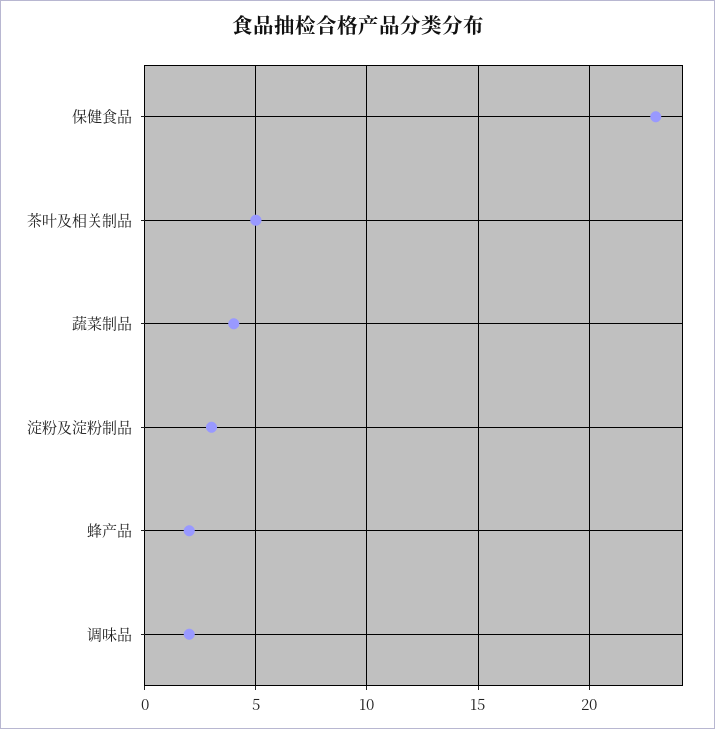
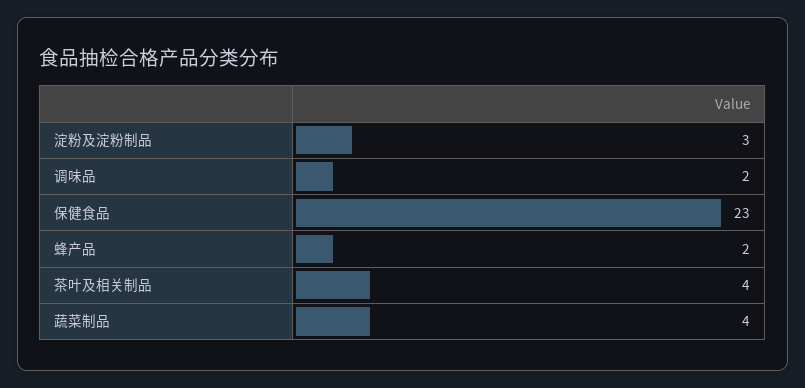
  {
    "保健食品": 23,
-   "茶叶及相关制品": 5,
+   "茶叶及相关制品": 4,
    "蔬菜制品": 4,
    "淀粉及淀粉制品": 3,
    "蜂产品": 2,
    "调味品": 2
  }

